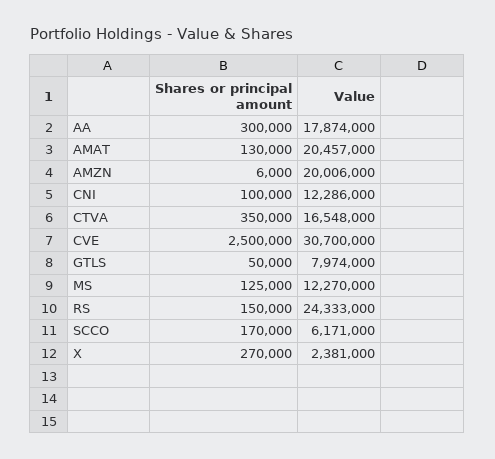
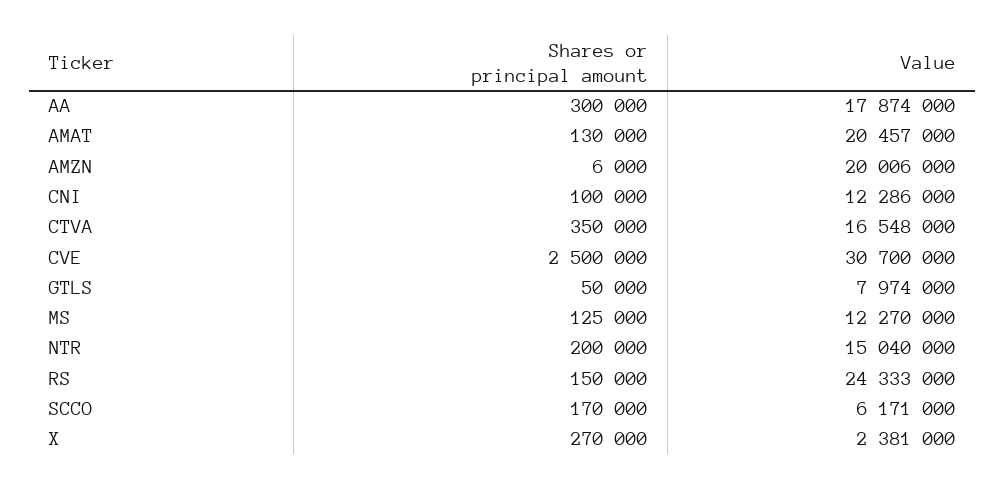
  {
    "Shares or principal amount": {
      "AA": 300000,
      "AMAT": 130000,
      "AMZN": 6000,
      "CNI": 100000,
      "CTVA": 350000,
      "CVE": 2500000,
      "GTLS": 50000,
      "MS": 125000,
      "RS": 150000,
      "SCCO": 170000,
-     "X": 270000
+     "X": 270000,
+     "NTR": 200000
    },
    "Value": {
      "AA": 17874000,
      "AMAT": 20457000,
      "AMZN": 20006000,
      "CNI": 12286000,
      "CTVA": 16548000,
      "CVE": 30700000,
      "GTLS": 7974000,
      "MS": 12270000,
      "RS": 24333000,
      "SCCO": 6171000,
-     "X": 2381000
+     "X": 2381000,
+     "NTR": 15040000
    }
  }

